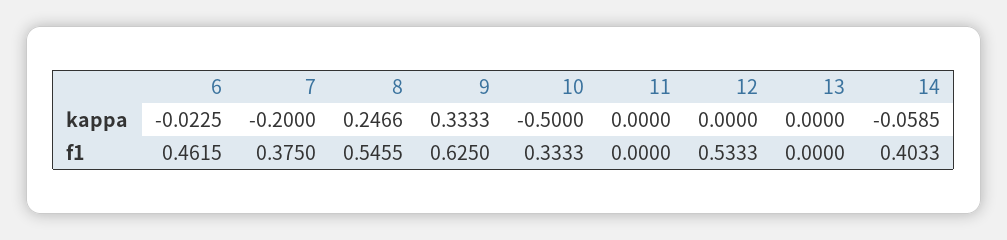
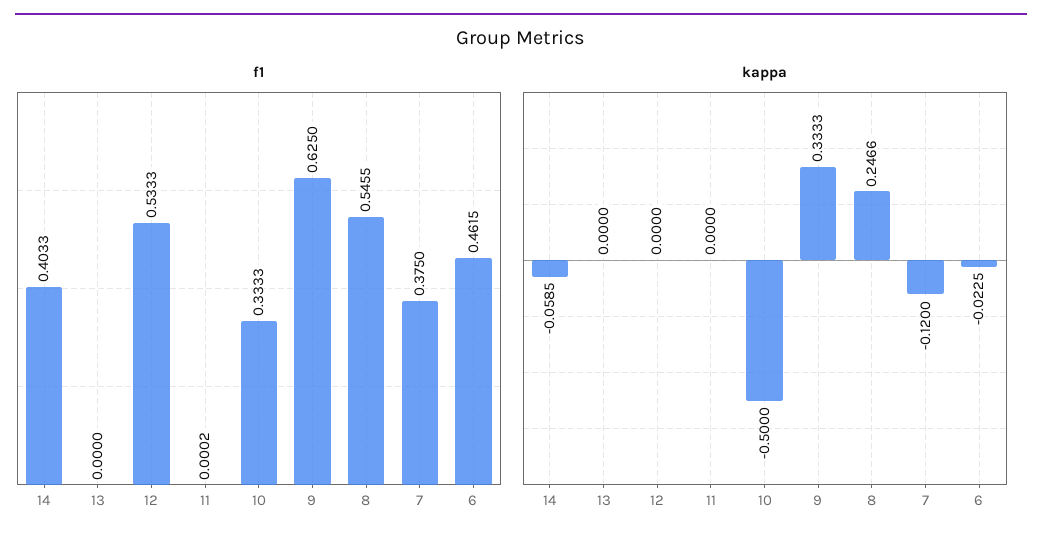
  {
    "kappa": {
      "6": -0.0225,
-     "7": -0.2,
+     "7": -0.12,
      "8": 0.2466,
      "9": 0.3333,
      "10": -0.5,
      "11": 0,
      "12": 0,
      "13": 0,
      "14": -0.0585
    },
    "f1": {
      "6": 0.4615,
      "7": 0.375,
      "8": 0.5455,
      "9": 0.625,
      "10": 0.3333,
-     "11": 0,
+     "11": 0.0002,
      "12": 0.5333,
      "13": 0,
      "14": 0.4033
    }
  }

